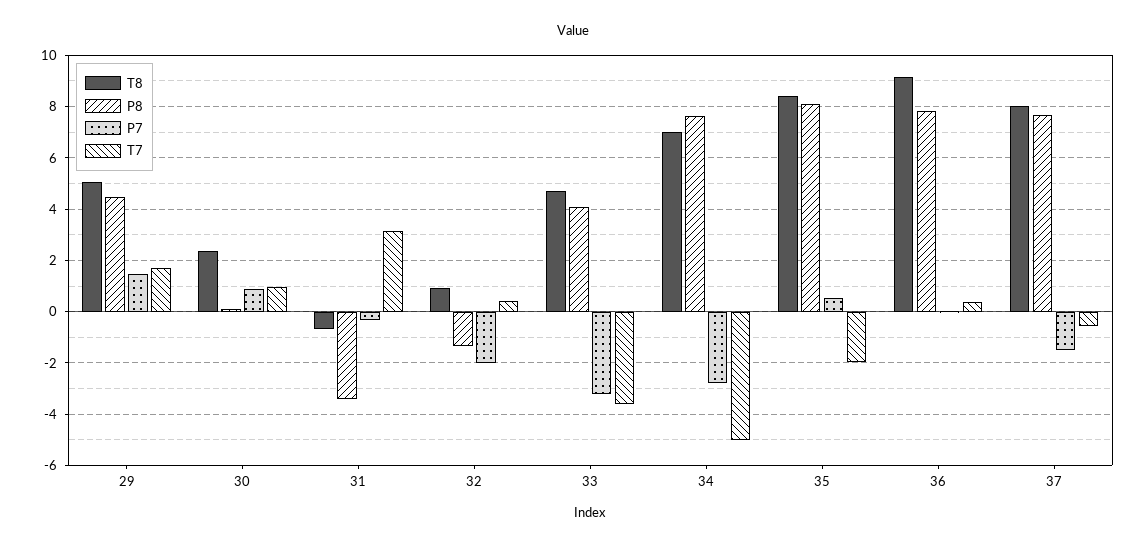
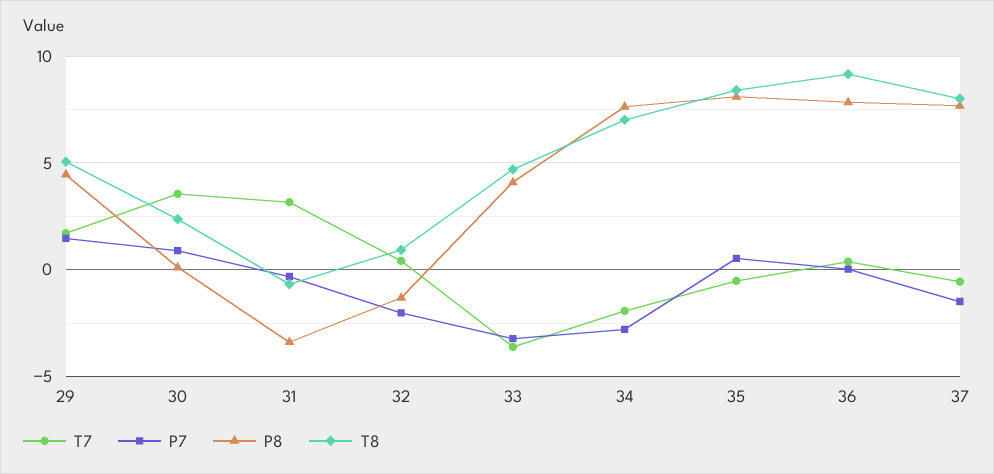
  {
    "T8": {
      "29": 5,
      "30": 2.25,
      "31": -0.75,
      "32": 1,
      "33": 4.75,
      "34": 7,
      "35": 8.5,
      "36": 9.25,
      "37": 8
    },
    "P8": {
      "29": 4.5,
      "30": 0,
      "31": -3.5,
      "32": -1.25,
      "33": 4,
      "34": 7.75,
      "35": 8,
      "36": 7.75,
      "37": 7.75
    },
    "P7": {
      "29": 1.5,
      "30": 1,
      "31": -0.25,
      "32": -2,
      "33": -3.25,
      "34": -2.75,
      "35": 0.5,
      "36": 0,
      "37": -1.5
    },
    "T7": {
      "29": 1.75,
-     "30": 1,
+     "30": 3.5,
      "31": 3.25,
      "32": 0.5,
      "33": -3.5,
-     "34": -5,
+     "34": -2,
-     "35": -2,
+     "35": -0.5,
      "36": 0.5,
      "37": -0.5
    }
  }

